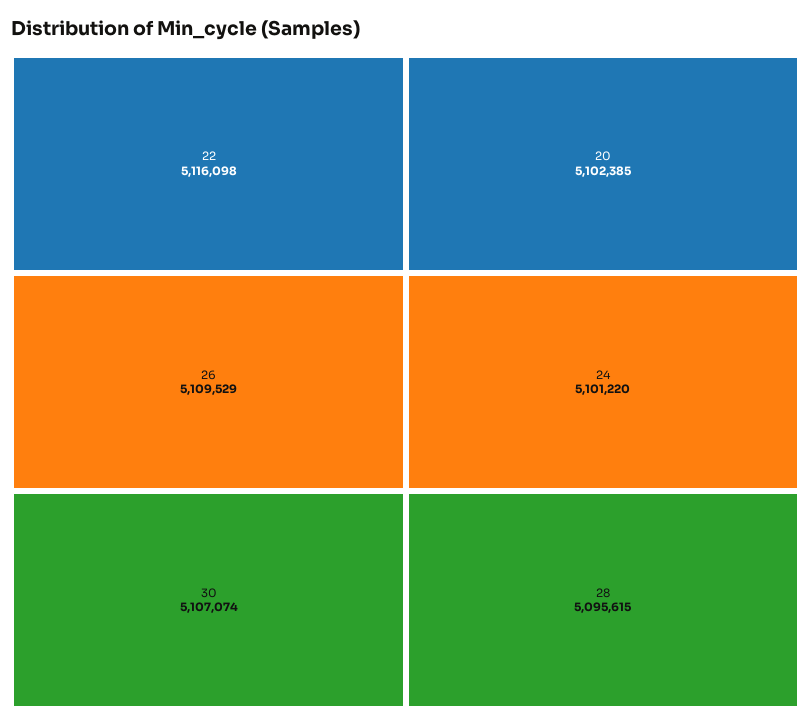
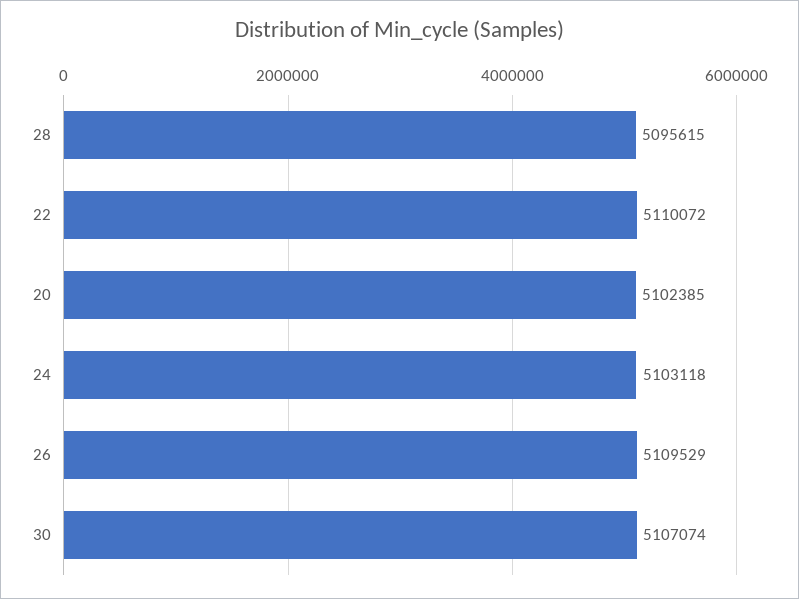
  {
-   "22": 5116098,
+   "22": 5110072,
    "26": 5109529,
    "30": 5107074,
    "20": 5102385,
-   "24": 5101220,
+   "24": 5103118,
    "28": 5095615
  }

